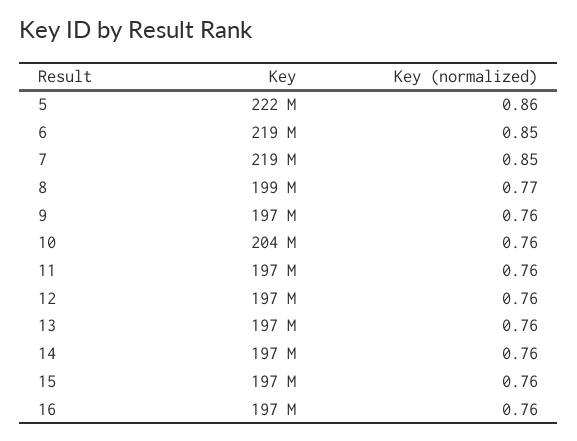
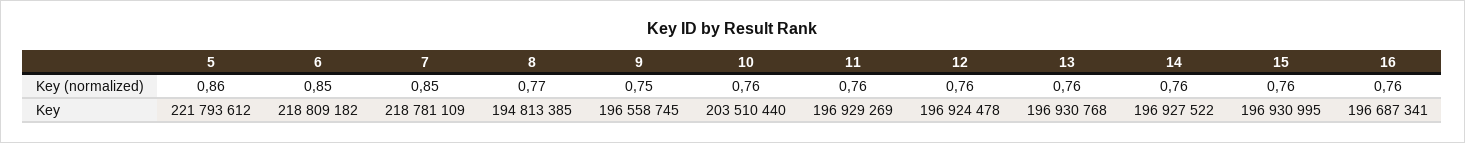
  {
    "Key": {
      "5": 221793612,
      "6": 218809182,
      "7": 218781109,
-     "8": 199000000,
+     "8": 194813385,
      "9": 196558745,
      "10": 203510440,
      "11": 196929269,
      "12": 196924478,
      "13": 196930768,
      "14": 196927522,
      "15": 196930995,
      "16": 196687341
    },
    "Key (normalized)": {
      "5": 0.86,
      "6": 0.85,
      "7": 0.85,
      "8": 0.77,
-     "9": 0.76,
+     "9": 0.75,
      "10": 0.76,
      "11": 0.76,
      "12": 0.76,
      "13": 0.76,
      "14": 0.76,
      "15": 0.76,
      "16": 0.76
    }
  }

